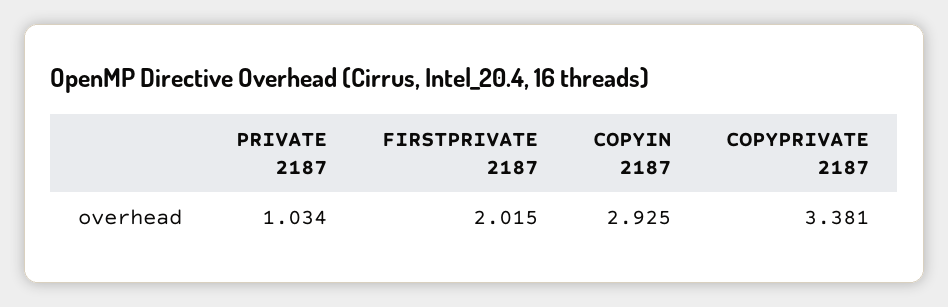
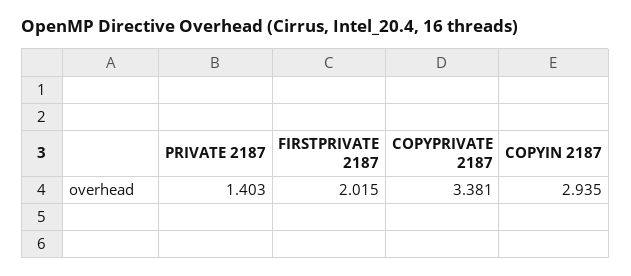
  {
-   "PRIVATE 2187": 1.034,
+   "PRIVATE 2187": 1.403,
    "FIRSTPRIVATE 2187": 2.015,
-   "COPYIN 2187": 2.925,
+   "COPYIN 2187": 2.935,
    "COPYPRIVATE 2187": 3.381
  }

